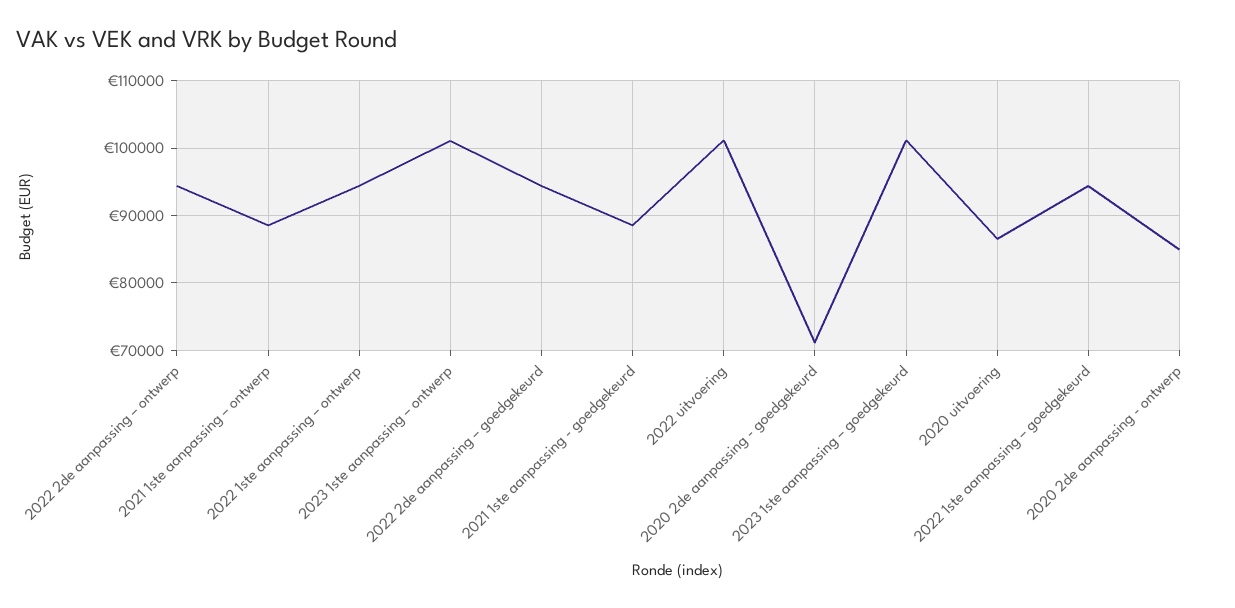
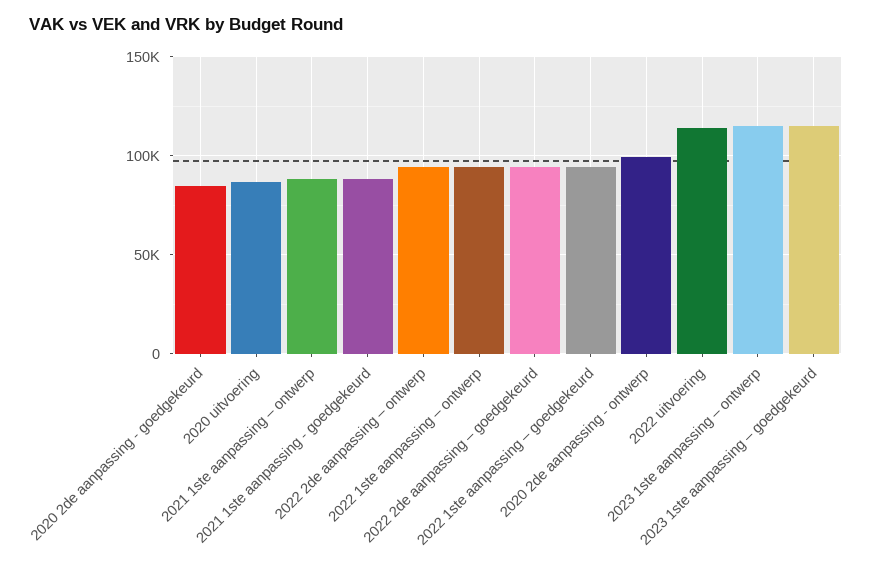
  {
    "2022 2de aanpassing – ontwerp": 94000,
    "2021 1ste aanpassing – ontwerp": 89000,
    "2022 1ste aanpassing – ontwerp": 94000,
-   "2023 1ste aanpassing – ontwerp": 101000,
+   "2023 1ste aanpassing – ontwerp": 115000,
    "2022 2de aanpassing – goedgekeurd": 94000,
    "2021 1ste aanpassing - goedgekeurd": 89000,
-   "2022 uitvoering": 101000,
+   "2022 uitvoering": 115000,
-   "2020 2de aanpassing - goedgekeurd": 71000,
+   "2020 2de aanpassing - goedgekeurd": 85000,
-   "2023 1ste aanpassing – goedgekeurd": 101000,
+   "2023 1ste aanpassing – goedgekeurd": 115000,
    "2020 uitvoering": 87000,
    "2022 1ste aanpassing – goedgekeurd": 94000,
-   "2020 2de aanpassing - ontwerp": 85000
+   "2020 2de aanpassing - ontwerp": 100000
  }

